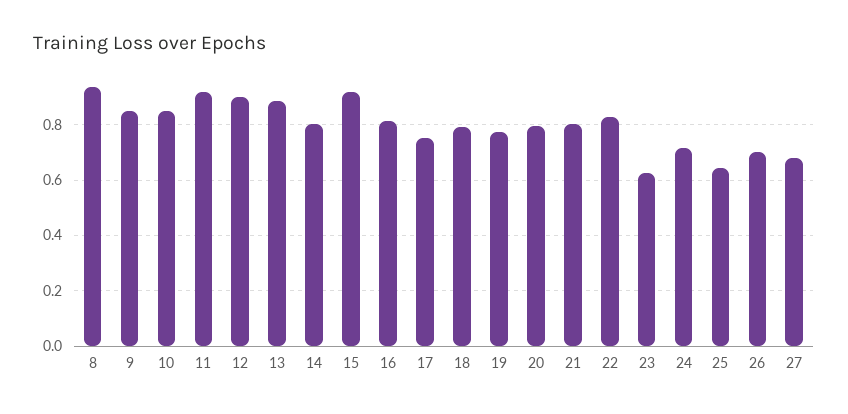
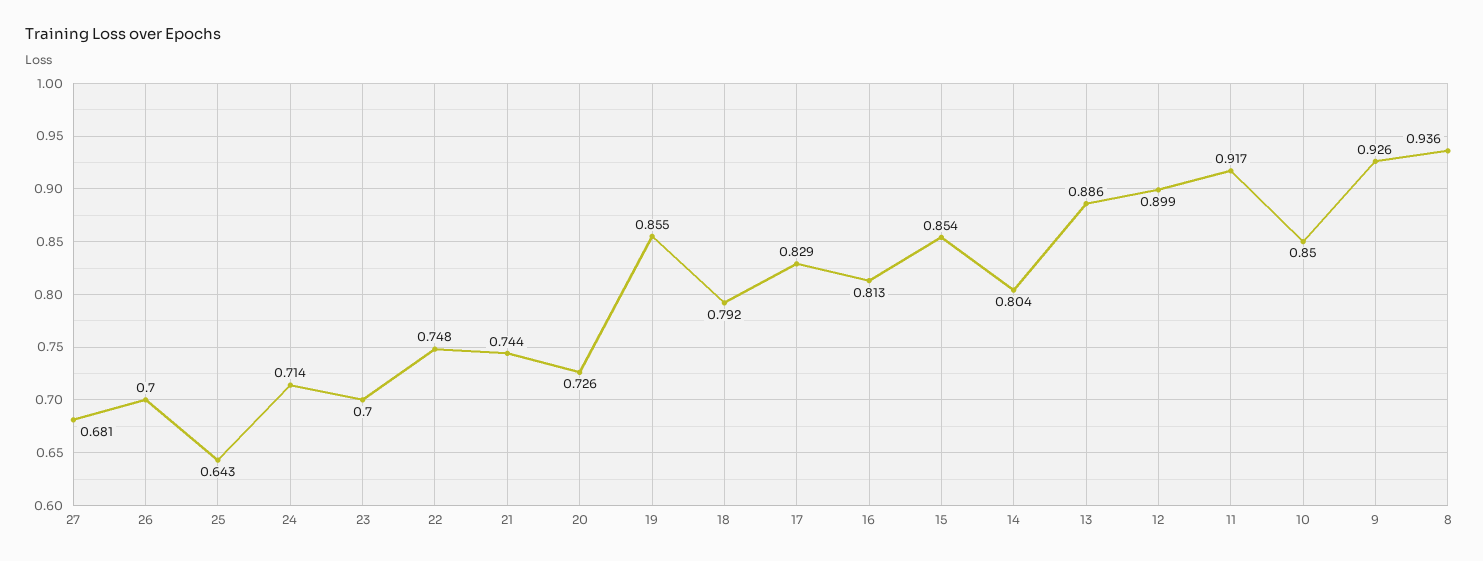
  {
    "8": 0.936,
-   "9": 0.85,
+   "9": 0.926,
    "10": 0.85,
    "11": 0.917,
    "12": 0.899,
    "13": 0.886,
    "14": 0.804,
-   "15": 0.925,
+   "15": 0.854,
    "16": 0.813,
-   "17": 0.75,
+   "17": 0.829,
    "18": 0.792,
-   "19": 0.775,
+   "19": 0.855,
-   "20": 0.8,
+   "20": 0.726,
-   "21": 0.8,
+   "21": 0.744,
-   "22": 0.825,
+   "22": 0.748,
-   "23": 0.625,
+   "23": 0.7,
    "24": 0.714,
    "25": 0.643,
    "26": 0.7,
    "27": 0.681
  }

